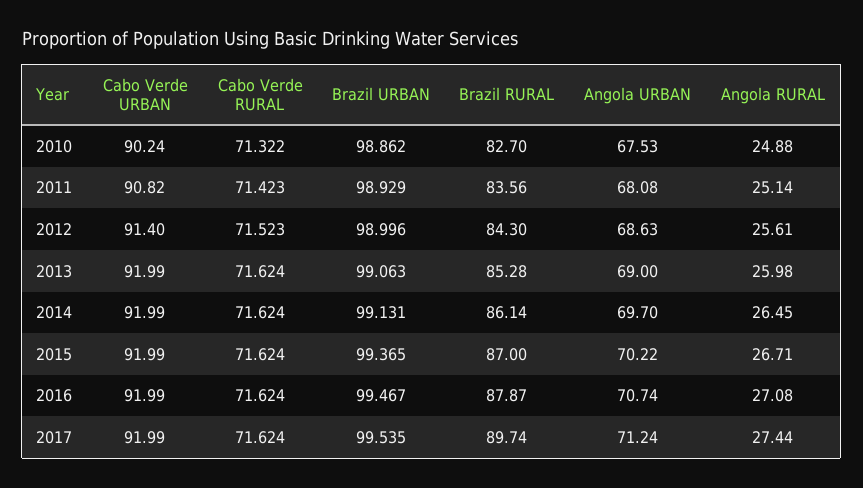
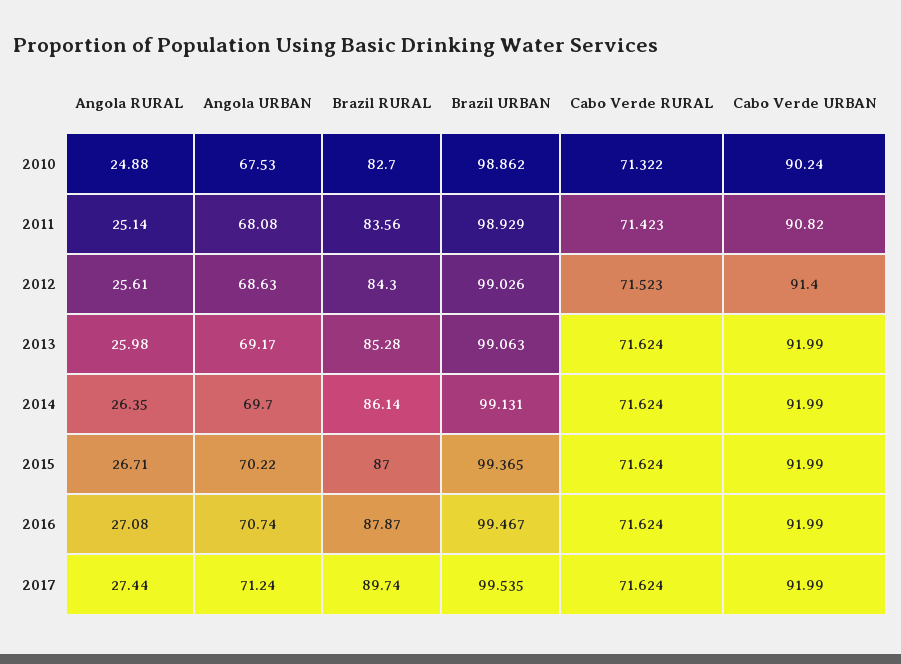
  {
    "Cabo Verde URBAN": {
      "2010": 90.24,
      "2011": 90.82,
      "2012": 91.4,
      "2013": 91.99,
      "2014": 91.99,
      "2015": 91.99,
      "2016": 91.99,
      "2017": 91.99
    },
    "Cabo Verde RURAL": {
      "2010": 71.322,
      "2011": 71.423,
      "2012": 71.523,
      "2013": 71.624,
      "2014": 71.624,
      "2015": 71.624,
      "2016": 71.624,
      "2017": 71.624
    },
    "Brazil URBAN": {
      "2010": 98.862,
      "2011": 98.929,
-     "2012": 98.996,
+     "2012": 99.026,
      "2013": 99.063,
      "2014": 99.131,
      "2015": 99.365,
      "2016": 99.467,
      "2017": 99.535
    },
    "Brazil RURAL": {
      "2010": 82.7,
      "2011": 83.56,
      "2012": 84.3,
      "2013": 85.28,
      "2014": 86.14,
      "2015": 87,
      "2016": 87.87,
      "2017": 89.74
    },
    "Angola URBAN": {
      "2010": 67.53,
      "2011": 68.08,
      "2012": 68.63,
-     "2013": 69,
+     "2013": 69.17,
      "2014": 69.7,
      "2015": 70.22,
      "2016": 70.74,
      "2017": 71.24
    },
    "Angola RURAL": {
      "2010": 24.88,
      "2011": 25.14,
      "2012": 25.61,
      "2013": 25.98,
-     "2014": 26.45,
+     "2014": 26.35,
      "2015": 26.71,
      "2016": 27.08,
      "2017": 27.44
    }
  }

